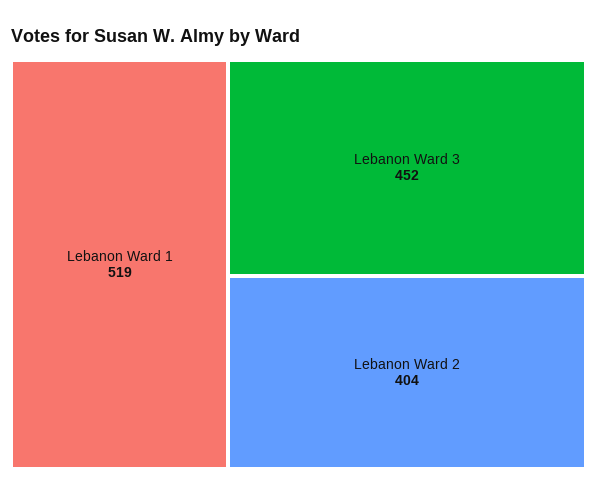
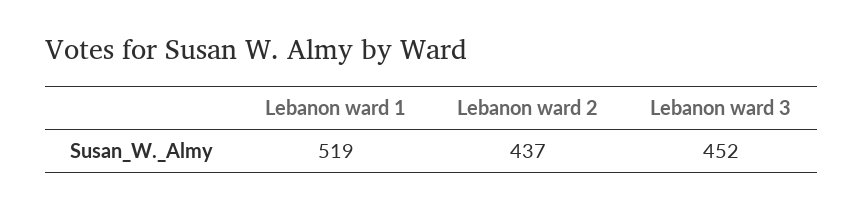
  {
    "Lebanon Ward 1": 519,
    "Lebanon Ward 3": 452,
-   "Lebanon Ward 2": 404
+   "Lebanon Ward 2": 437
  }

